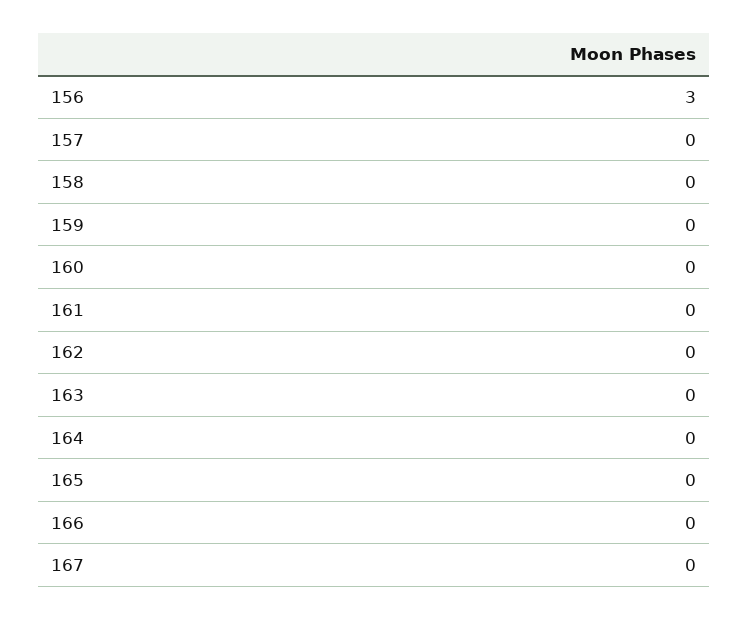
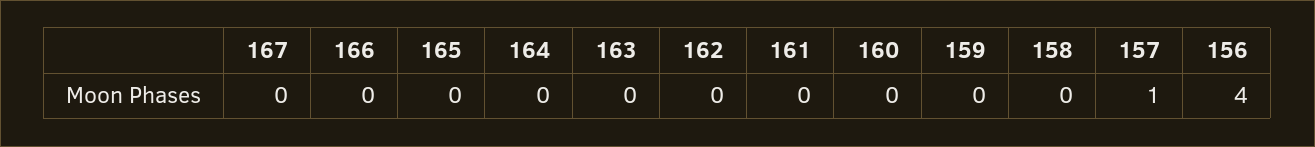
  {
-   "156": 3,
+   "156": 4,
-   "157": 0,
+   "157": 1,
    "158": 0,
    "159": 0,
    "160": 0,
    "161": 0,
    "162": 0,
    "163": 0,
    "164": 0,
    "165": 0,
    "166": 0,
    "167": 0
  }

